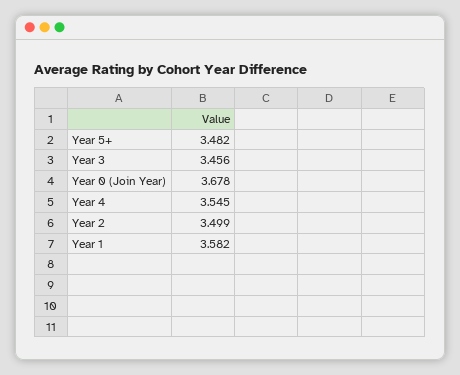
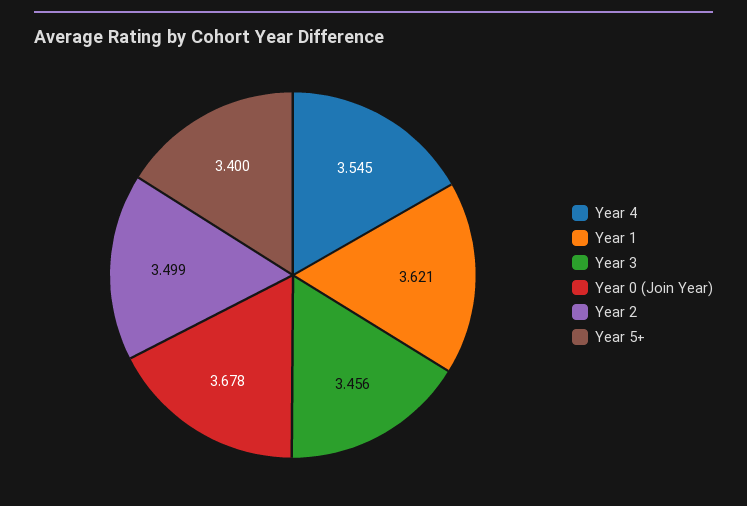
  {
-   "Year 5+": 3.482,
+   "Year 5+": 3.4,
    "Year 3": 3.456,
    "Year 0 (Join Year)": 3.678,
    "Year 4": 3.545,
    "Year 2": 3.499,
-   "Year 1": 3.582
+   "Year 1": 3.621
  }

